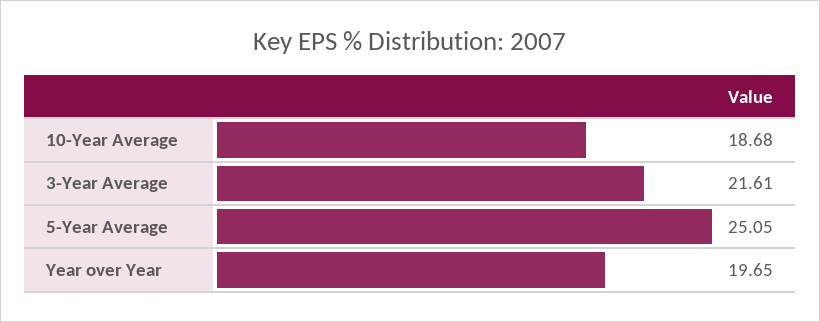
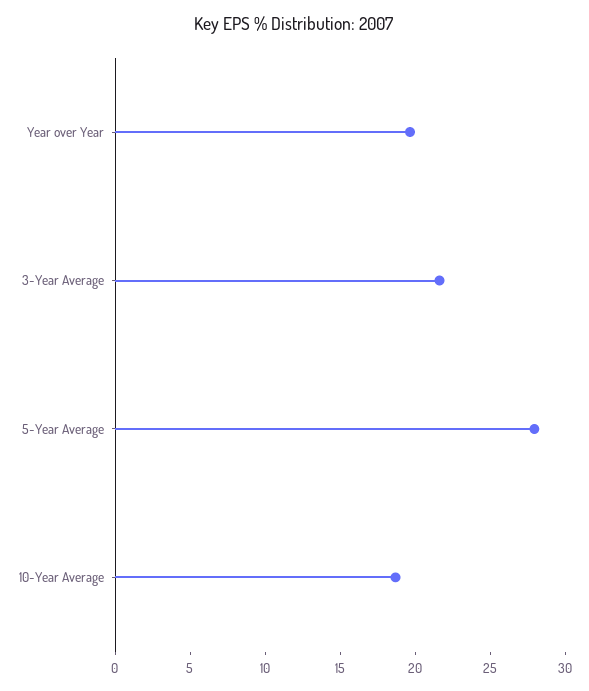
  {
    "10-Year Average": 18.68,
    "3-Year Average": 21.61,
-   "5-Year Average": 25.05,
+   "5-Year Average": 28,
    "Year over Year": 19.65
  }

